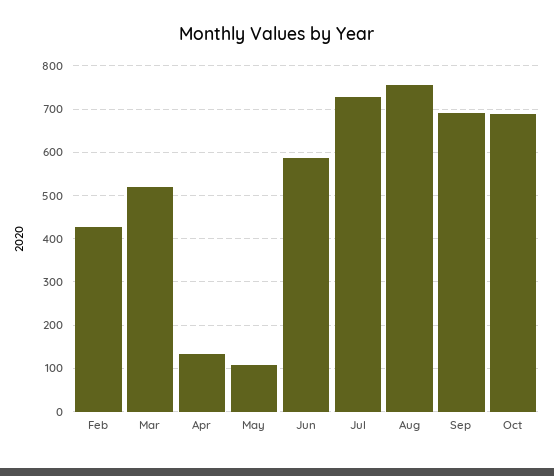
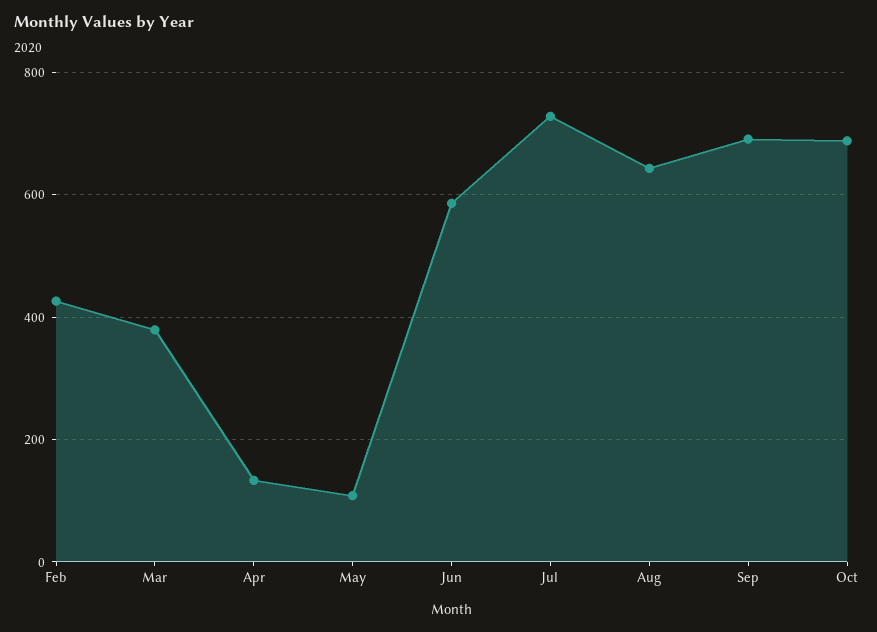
  {
    "Feb": 420,
-   "Mar": 520,
+   "Mar": 380,
    "Apr": 140,
    "May": 100,
    "Jun": 580,
    "Jul": 720,
-   "Aug": 760,
+   "Aug": 640,
    "Sep": 700,
    "Oct": 680
  }

